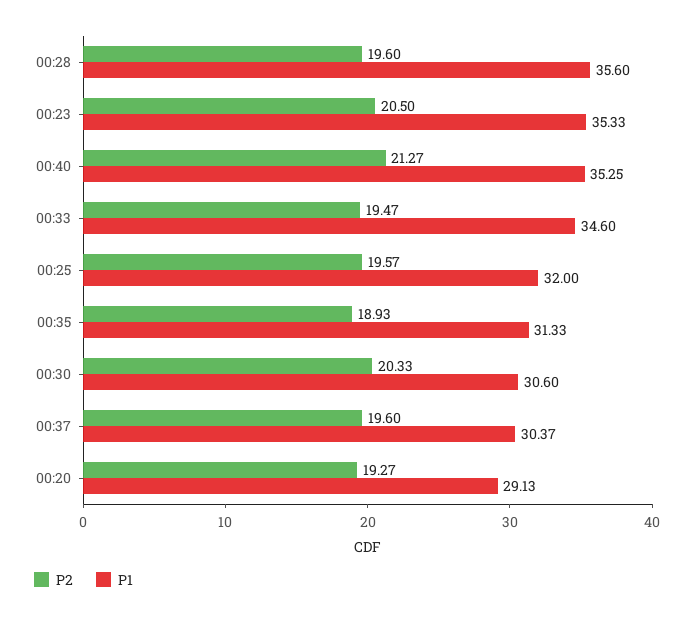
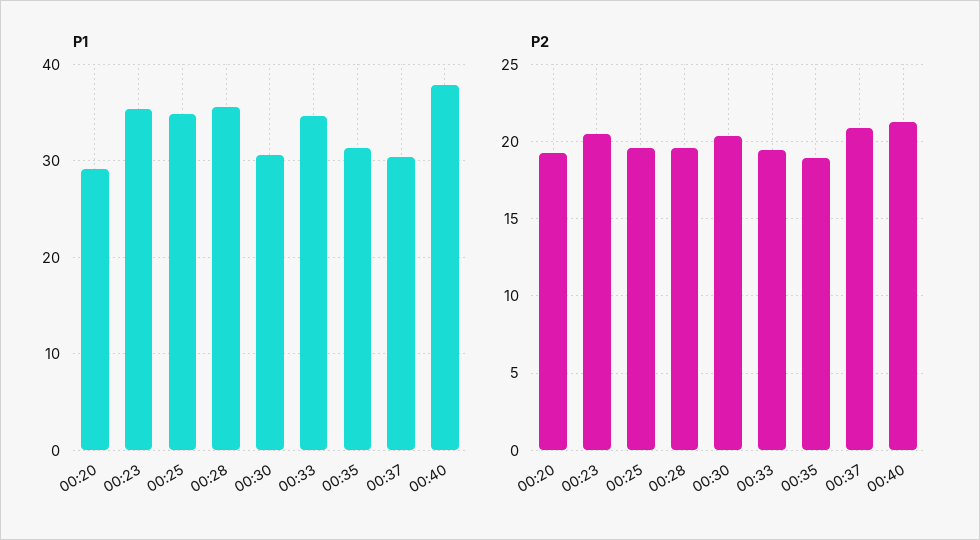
  {
    "P2": {
      "00:28": 19.6,
      "00:23": 20.5,
      "00:40": 21.27,
      "00:33": 19.47,
      "00:25": 19.57,
      "00:35": 18.93,
      "00:30": 20.33,
-     "00:37": 19.6,
+     "00:37": 21,
      "00:20": 19.27
    },
    "P1": {
      "00:28": 35.6,
      "00:23": 35.33,
-     "00:40": 35.25,
+     "00:40": 38,
      "00:33": 34.6,
-     "00:25": 32,
+     "00:25": 35,
      "00:35": 31.33,
      "00:30": 30.6,
      "00:37": 30.37,
      "00:20": 29.13
    }
  }

